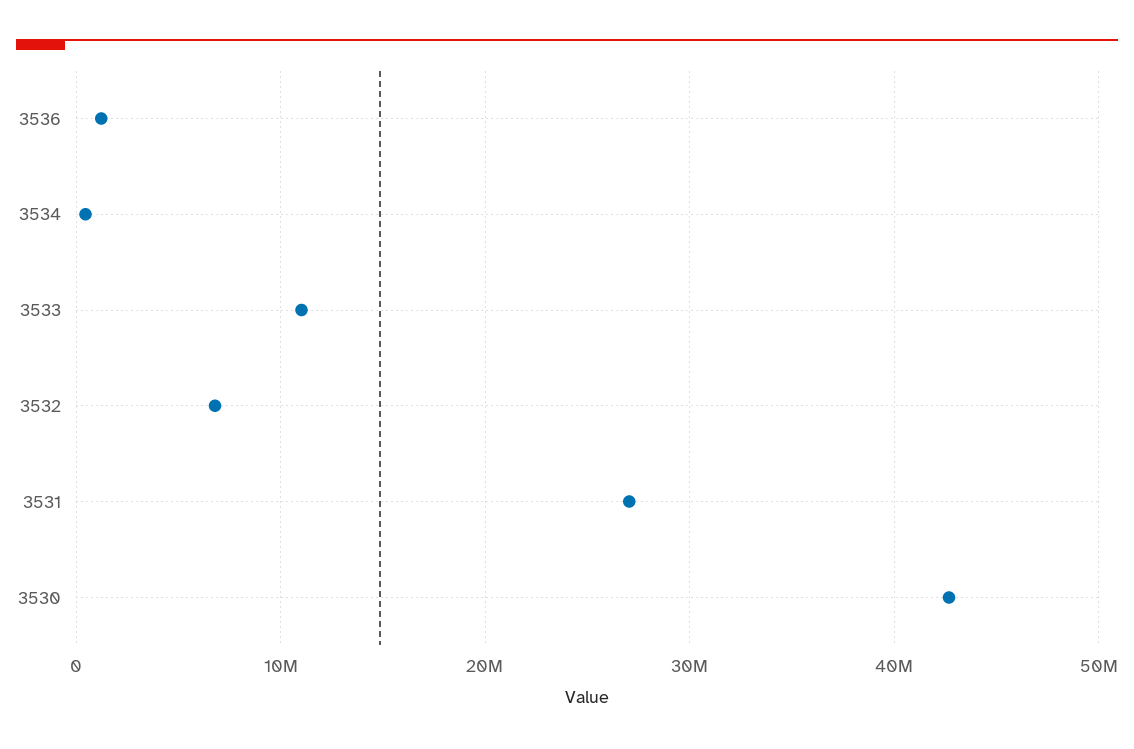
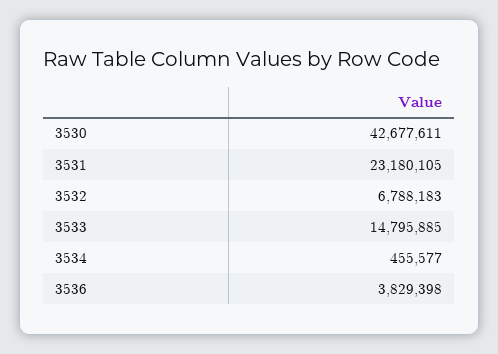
  {
-   "3536": 1000000,
+   "3536": 3829398,
    "3534": 455577,
-   "3533": 11000000,
+   "3533": 14795885,
    "3532": 6788183,
-   "3531": 27000000,
+   "3531": 23180105,
    "3530": 42677611
  }

